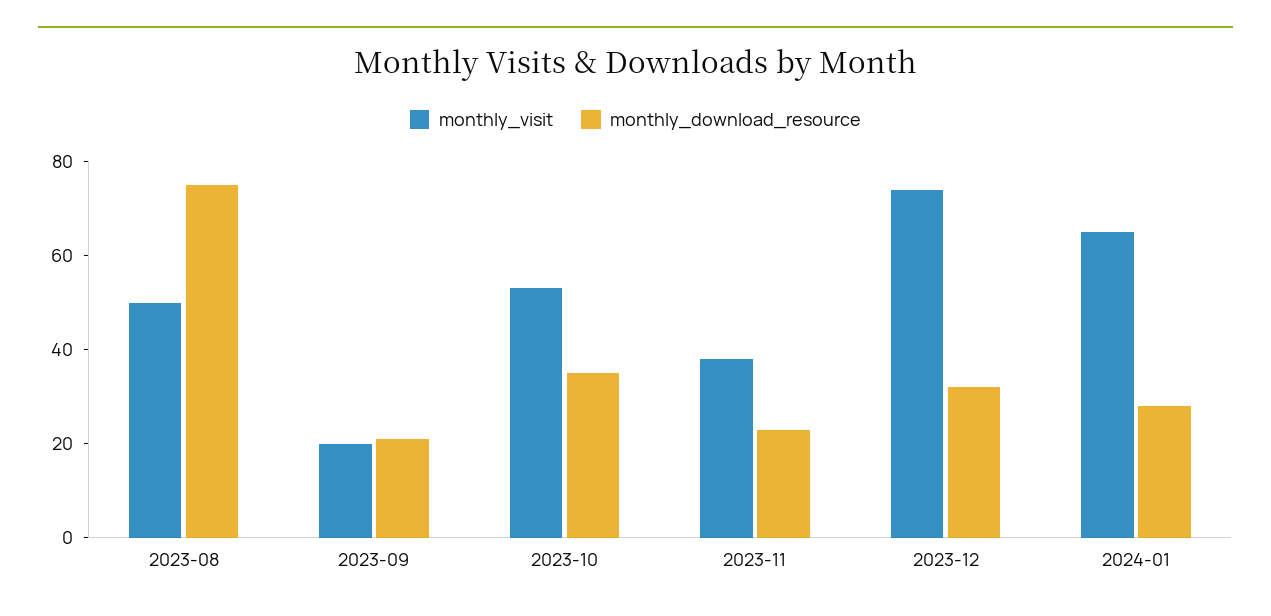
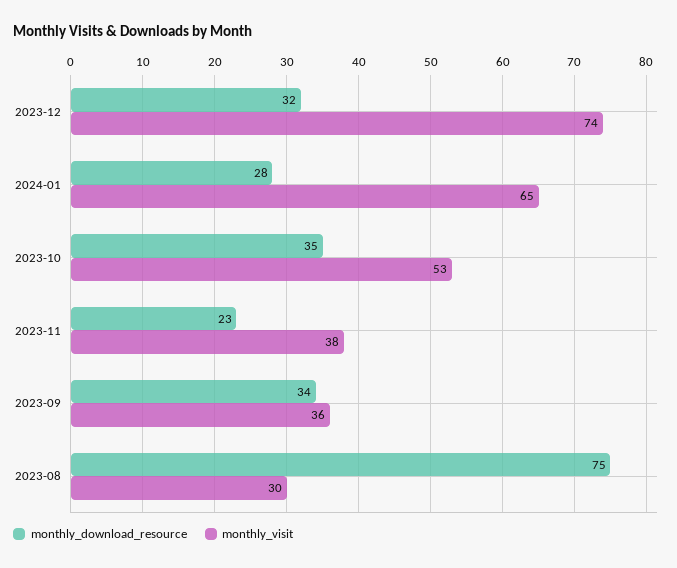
  {
    "monthly_visit": {
-     "2023-08": 50,
+     "2023-08": 30,
-     "2023-09": 20,
+     "2023-09": 36,
      "2023-10": 53,
      "2023-11": 38,
      "2023-12": 74,
      "2024-01": 65
    },
    "monthly_download_resource": {
      "2023-08": 75,
-     "2023-09": 20,
+     "2023-09": 34,
      "2023-10": 35,
      "2023-11": 23,
      "2023-12": 32,
      "2024-01": 28
    }
  }

